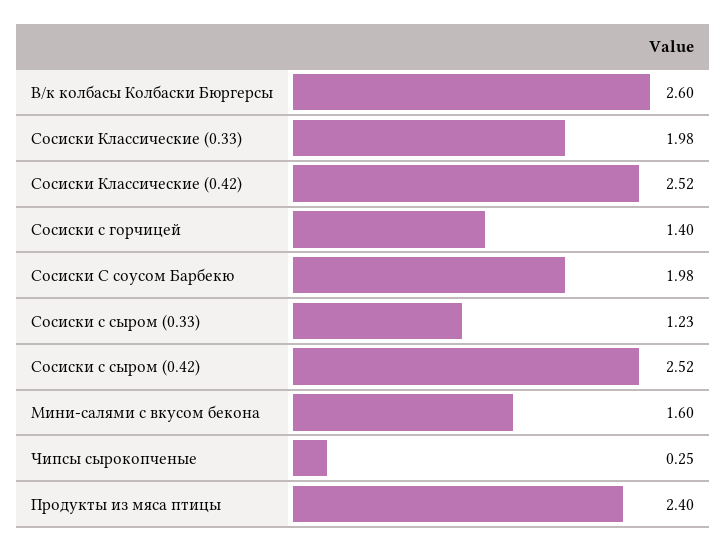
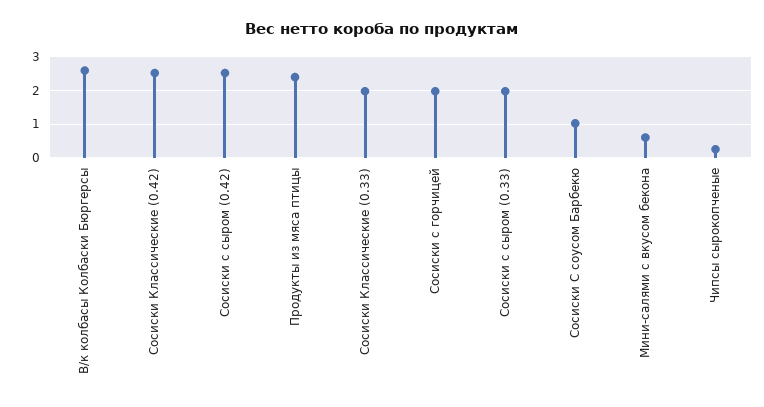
  {
    "В/к колбасы Колбаски Бюргерсы": 2.6,
    "Сосиски Классические (0.33)": 1.98,
    "Сосиски Классические (0.42)": 2.52,
-   "Сосиски с горчицей": 1.4,
+   "Сосиски с горчицей": 2,
-   "Сосиски С соусом Барбекю": 1.98,
+   "Сосиски С соусом Барбекю": 1,
-   "Сосиски с сыром (0.33)": 1.23,
+   "Сосиски с сыром (0.33)": 2,
    "Сосиски с сыром (0.42)": 2.52,
-   "Мини-салями с вкусом бекона": 1.6,
+   "Мини-салями с вкусом бекона": 0.6,
    "Чипсы сырокопченые": 0.25,
    "Продукты из мяса птицы": 2.4
  }

